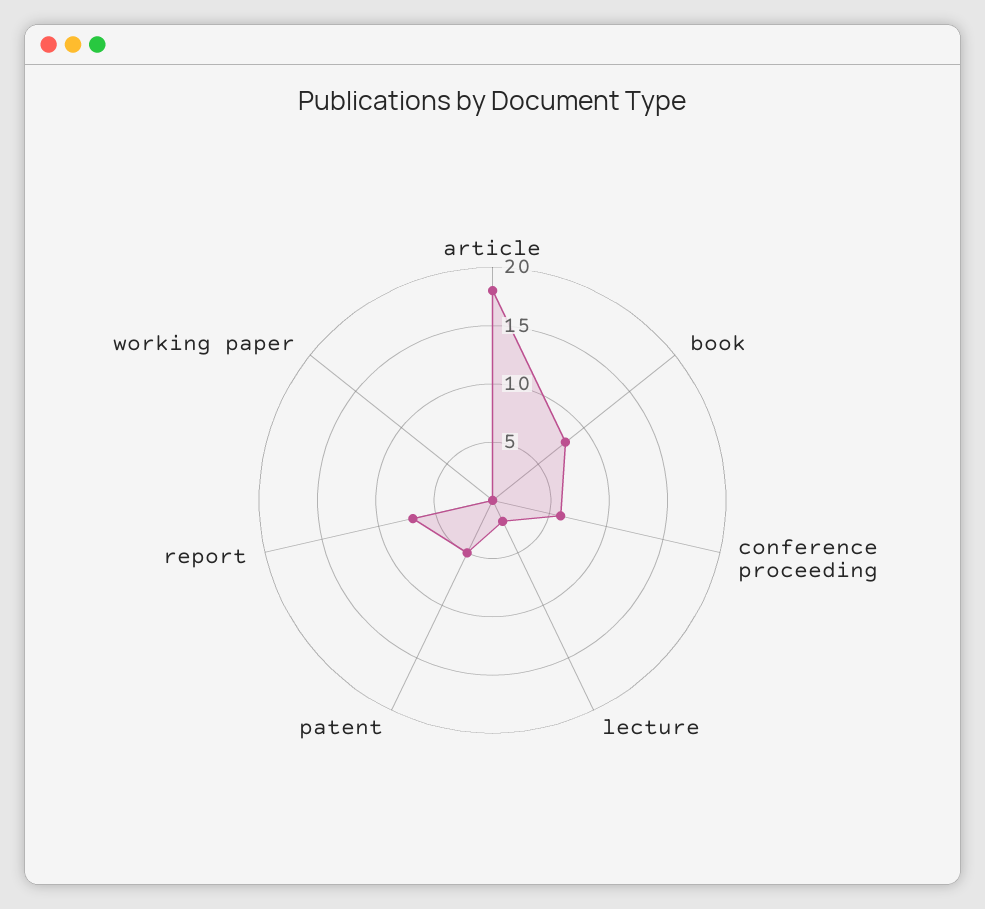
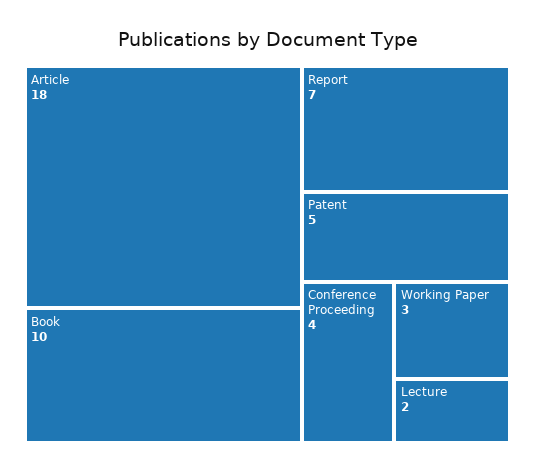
  {
    "article": 18,
-   "book": 8,
+   "book": 10,
-   "conference proceeding": 6,
+   "conference proceeding": 4,
    "lecture": 2,
    "patent": 5,
    "report": 7,
-   "working paper": 0
+   "working paper": 3
  }

